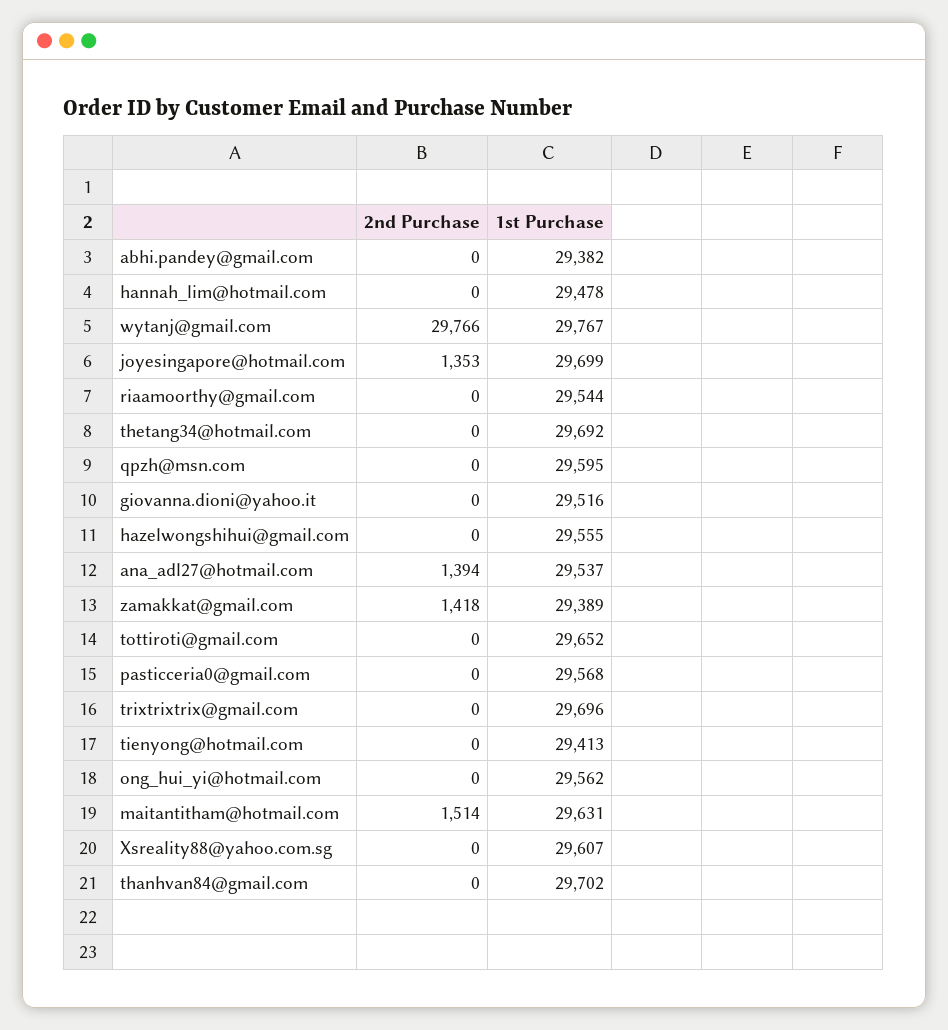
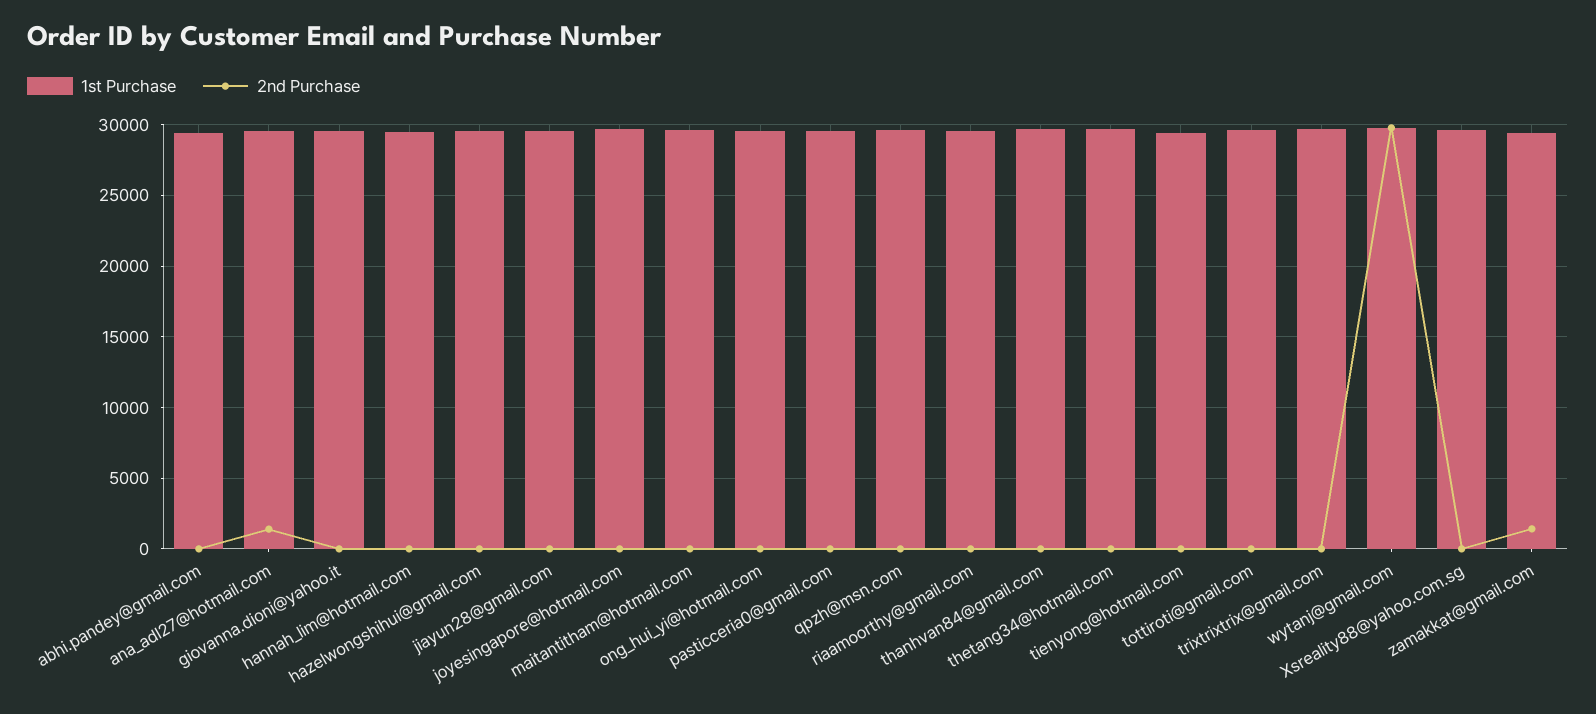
  {
    "2nd Purchase": {
      "abhi.pandey@gmail.com": 0,
      "hannah_lim@hotmail.com": 0,
      "wytanj@gmail.com": 29766,
-     "joyesingapore@hotmail.com": 1353,
+     "joyesingapore@hotmail.com": 0,
      "riaamoorthy@gmail.com": 0,
      "thetang34@hotmail.com": 0,
      "qpzh@msn.com": 0,
      "giovanna.dioni@yahoo.it": 0,
      "hazelwongshihui@gmail.com": 0,
      "ana_adl27@hotmail.com": 1394,
      "zamakkat@gmail.com": 1418,
      "tottiroti@gmail.com": 0,
      "pasticceria0@gmail.com": 0,
      "trixtrixtrix@gmail.com": 0,
      "tienyong@hotmail.com": 0,
      "ong_hui_yi@hotmail.com": 0,
-     "maitantitham@hotmail.com": 1514,
+     "maitantitham@hotmail.com": 0,
      "Xsreality88@yahoo.com.sg": 0,
-     "thanhvan84@gmail.com": 0
+     "thanhvan84@gmail.com": 0,
+     "jiayun28@gmail.com": 0
    },
    "1st Purchase": {
      "abhi.pandey@gmail.com": 29382,
      "hannah_lim@hotmail.com": 29478,
      "wytanj@gmail.com": 29767,
      "joyesingapore@hotmail.com": 29699,
      "riaamoorthy@gmail.com": 29544,
      "thetang34@hotmail.com": 29692,
      "qpzh@msn.com": 29595,
      "giovanna.dioni@yahoo.it": 29516,
      "hazelwongshihui@gmail.com": 29555,
      "ana_adl27@hotmail.com": 29537,
      "zamakkat@gmail.com": 29389,
      "tottiroti@gmail.com": 29652,
      "pasticceria0@gmail.com": 29568,
      "trixtrixtrix@gmail.com": 29696,
      "tienyong@hotmail.com": 29413,
      "ong_hui_yi@hotmail.com": 29562,
      "maitantitham@hotmail.com": 29631,
      "Xsreality88@yahoo.com.sg": 29607,
-     "thanhvan84@gmail.com": 29702
+     "thanhvan84@gmail.com": 29702,
+     "jiayun28@gmail.com": 29500
    }
  }

